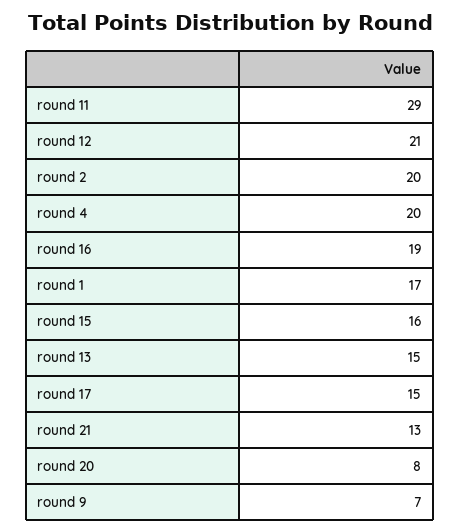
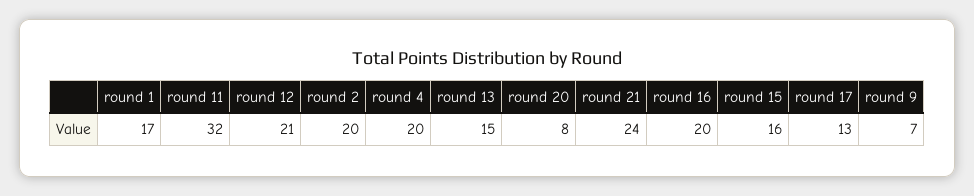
  {
-   "round 11": 29,
+   "round 11": 32,
    "round 12": 21,
    "round 2": 20,
    "round 4": 20,
-   "round 16": 19,
+   "round 16": 20,
    "round 1": 17,
    "round 15": 16,
    "round 13": 15,
-   "round 17": 15,
+   "round 17": 13,
-   "round 21": 13,
+   "round 21": 24,
    "round 20": 8,
    "round 9": 7
  }

